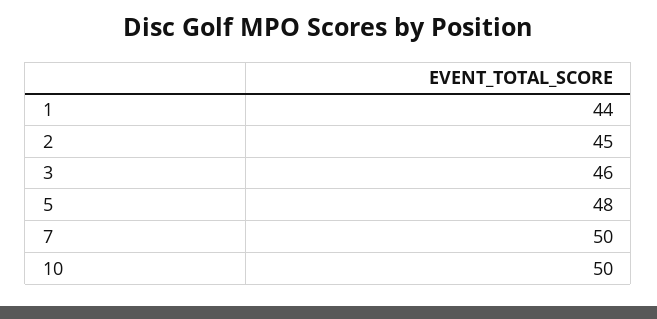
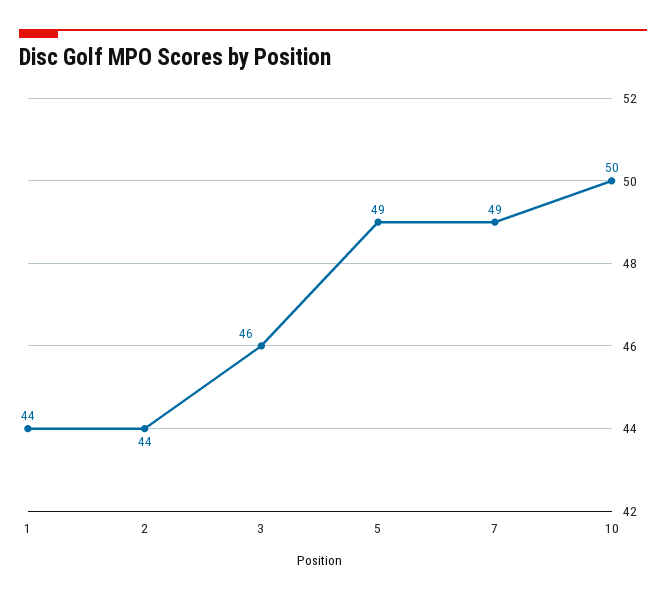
  {
    "1": 44,
-   "2": 45,
+   "2": 44,
    "3": 46,
-   "5": 48,
+   "5": 49,
-   "7": 50,
+   "7": 49,
    "10": 50
  }

